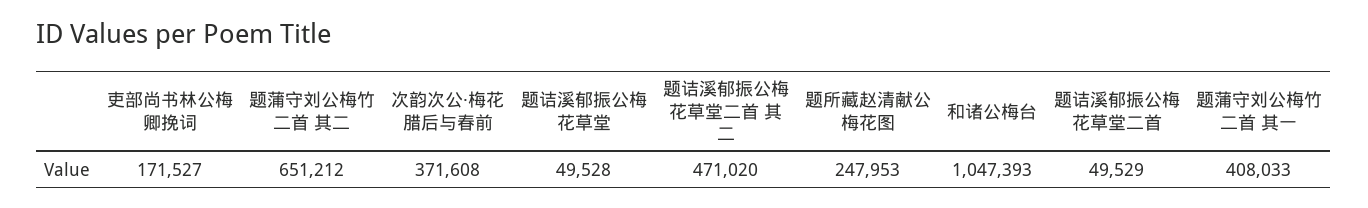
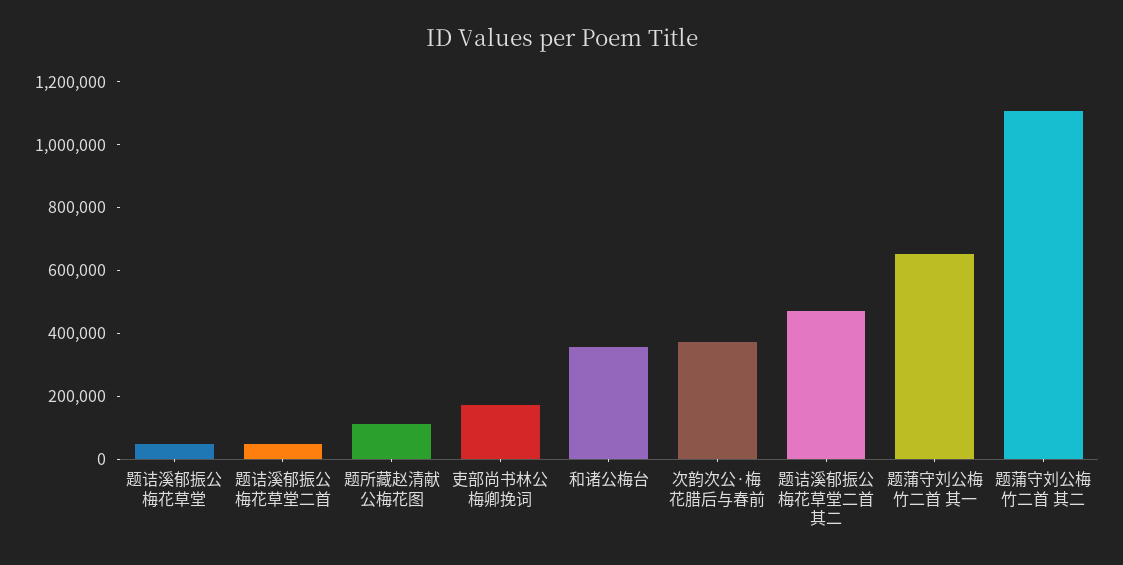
  {
    "吏部尚书林公梅卿挽词": 171527,
-   "题蒲守刘公梅竹二首 其二": 651212,
+   "题蒲守刘公梅竹二首 其二": 1100000,
    "次韵次公·梅花腊后与春前": 371608,
    "题诘溪郁振公梅花草堂": 49528,
    "题诘溪郁振公梅花草堂二首 其二": 471020,
-   "题所藏赵清献公梅花图": 247953,
+   "题所藏赵清献公梅花图": 100000,
-   "和诸公梅台": 1047393,
+   "和诸公梅台": 350000,
    "题诘溪郁振公梅花草堂二首": 49529,
-   "题蒲守刘公梅竹二首 其一": 408033
+   "题蒲守刘公梅竹二首 其一": 650000
  }

